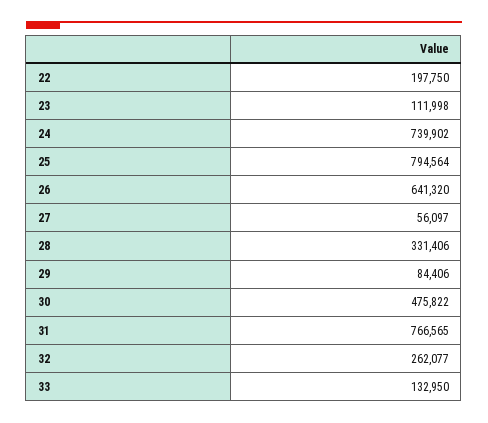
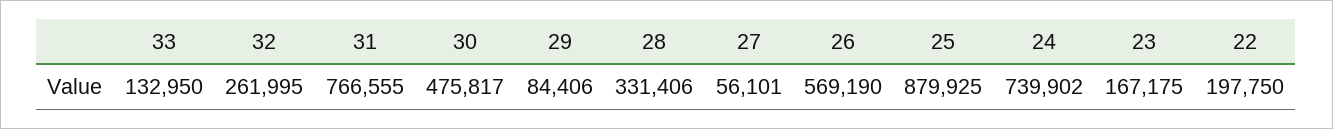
  {
    "22": 197750,
-   "23": 111998,
+   "23": 167175,
    "24": 739902,
-   "25": 794564,
+   "25": 879925,
-   "26": 641320,
+   "26": 569190,
-   "27": 56097,
+   "27": 56101,
    "28": 331406,
    "29": 84406,
-   "30": 475822,
+   "30": 475817,
-   "31": 766565,
+   "31": 766555,
-   "32": 262077,
+   "32": 261995,
    "33": 132950
  }

